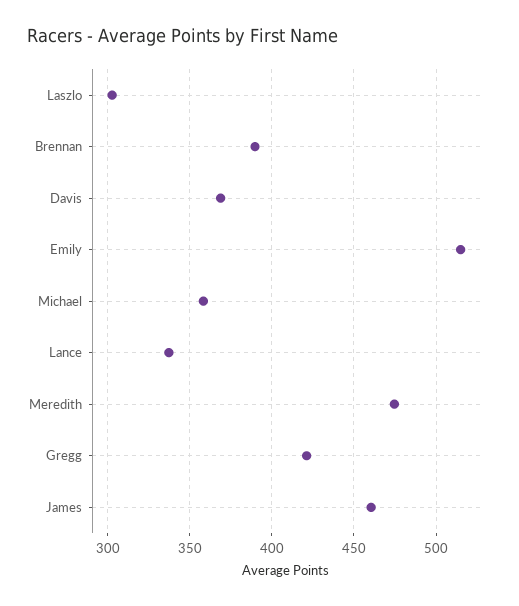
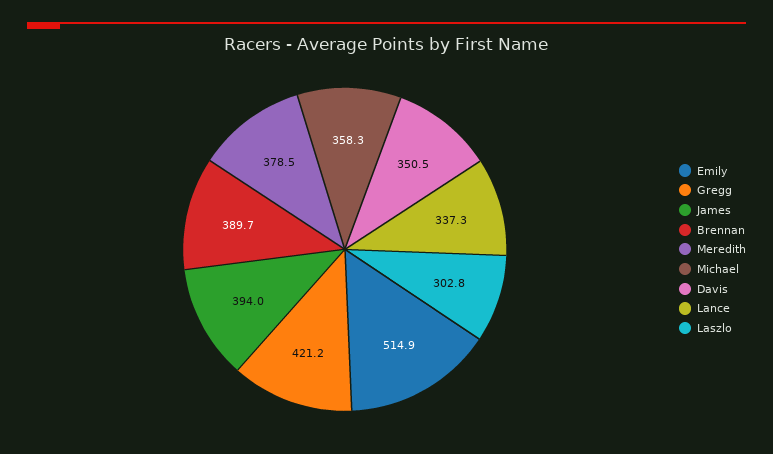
  {
    "Laszlo": 302.8,
    "Brennan": 389.7,
-   "Davis": 370,
+   "Davis": 350.5,
    "Emily": 514.9,
    "Michael": 358.3,
    "Lance": 337.3,
-   "Meredith": 475,
+   "Meredith": 378.5,
    "Gregg": 421.2,
-   "James": 460
+   "James": 394
  }

